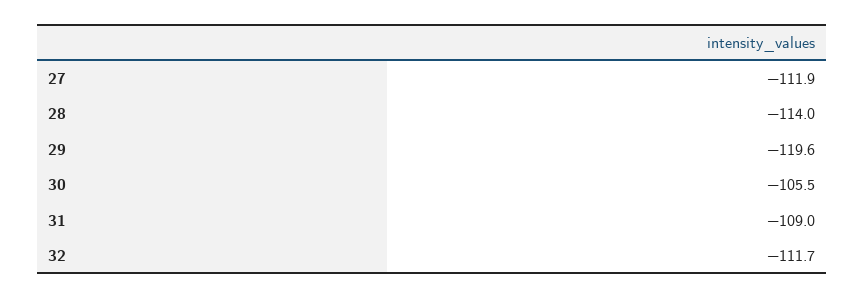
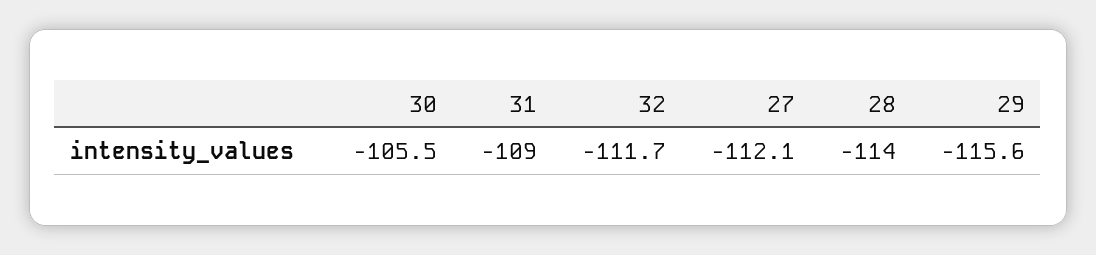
  {
-   "27": -111.9,
+   "27": -112.1,
    "28": -114,
-   "29": -119.6,
+   "29": -115.6,
    "30": -105.5,
    "31": -109,
    "32": -111.7
  }

